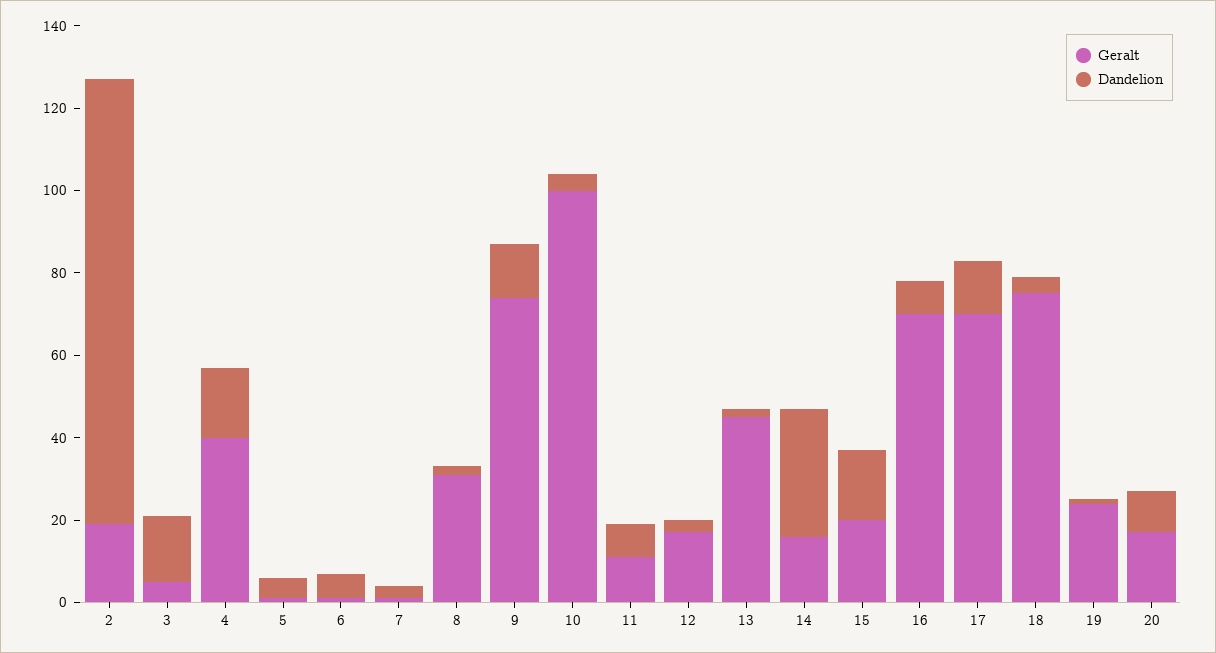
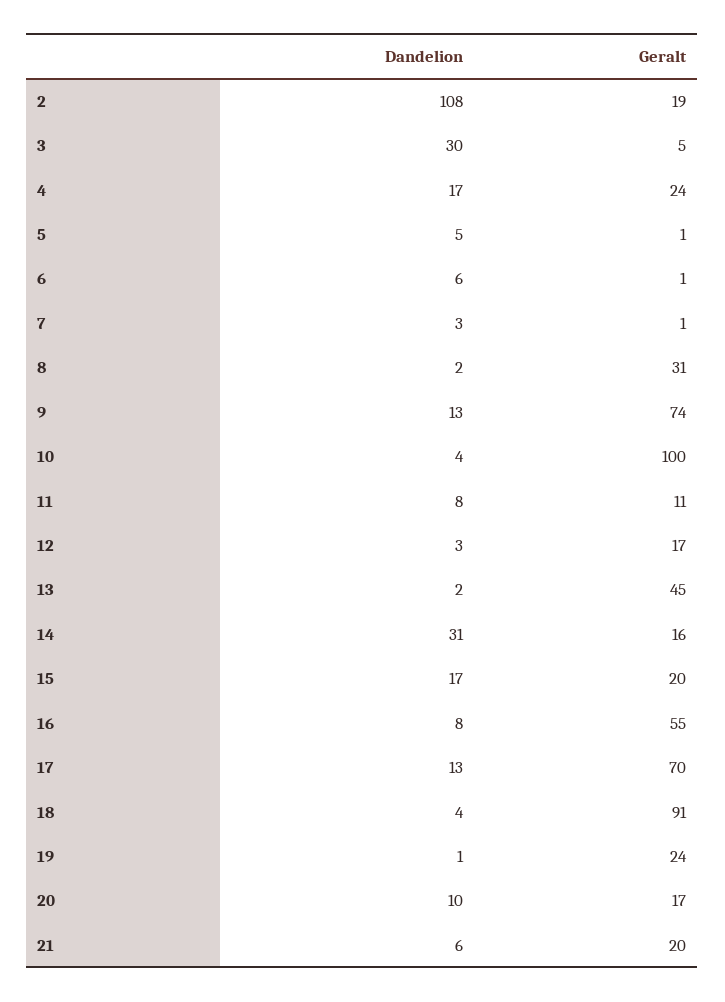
  {
    "Geralt": {
      "2": 19,
      "3": 5,
-     "4": 40,
+     "4": 24,
      "5": 1,
      "6": 1,
      "7": 1,
      "8": 31,
      "9": 74,
      "10": 100,
      "11": 11,
      "12": 17,
      "13": 45,
      "14": 16,
      "15": 20,
-     "16": 70,
+     "16": 55,
      "17": 70,
-     "18": 75,
+     "18": 91,
      "19": 24,
-     "20": 17
+     "20": 17,
+     "21": 20
    },
    "Dandelion": {
      "2": 108,
-     "3": 15,
+     "3": 30,
      "4": 17,
      "5": 5,
      "6": 6,
      "7": 3,
      "8": 2,
      "9": 13,
      "10": 4,
      "11": 8,
      "12": 3,
      "13": 2,
      "14": 31,
      "15": 17,
      "16": 8,
      "17": 13,
      "18": 4,
      "19": 1,
-     "20": 10
+     "20": 10,
+     "21": 6
    }
  }

